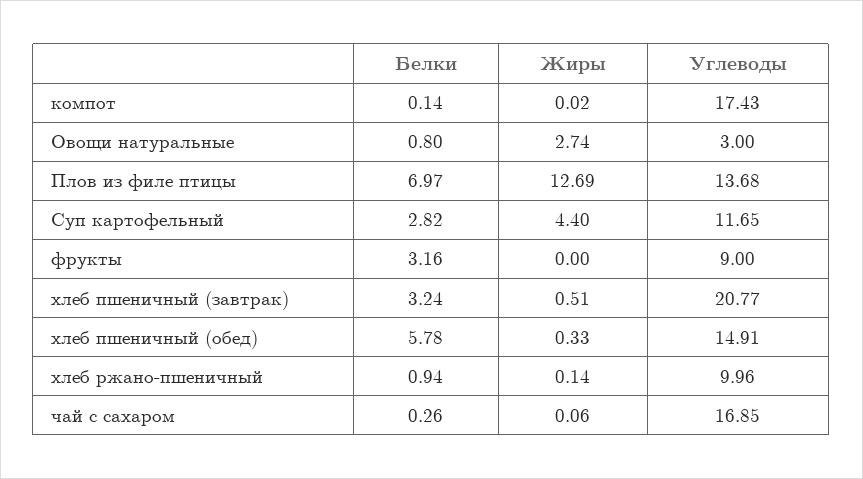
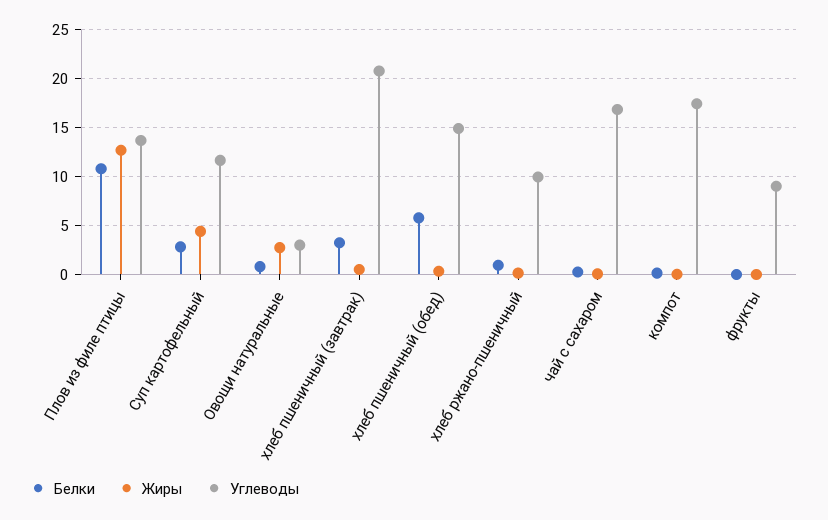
  {
    "Белки": {
      "компот": 0.14,
      "Овощи натуральные": 0.8,
-     "Плов из филе птицы": 6.97,
+     "Плов из филе птицы": 11,
      "Суп картофельный": 2.82,
-     "фрукты": 3.16,
+     "фрукты": 0,
      "хлеб пшеничный (завтрак)": 3.24,
      "хлеб пшеничный (обед)": 5.78,
      "хлеб ржано-пшеничный": 0.94,
      "чай с сахаром": 0.26
    },
    "Жиры": {
      "компот": 0.02,
      "Овощи натуральные": 2.74,
      "Плов из филе птицы": 12.69,
      "Суп картофельный": 4.4,
      "фрукты": 0,
      "хлеб пшеничный (завтрак)": 0.51,
      "хлеб пшеничный (обед)": 0.33,
      "хлеб ржано-пшеничный": 0.14,
      "чай с сахаром": 0.06
    },
    "Углеводы": {
      "компот": 17.43,
      "Овощи натуральные": 3,
      "Плов из филе птицы": 13.68,
      "Суп картофельный": 11.65,
      "фрукты": 9,
      "хлеб пшеничный (завтрак)": 20.77,
      "хлеб пшеничный (обед)": 14.91,
      "хлеб ржано-пшеничный": 9.96,
      "чай с сахаром": 16.85
    }
  }

